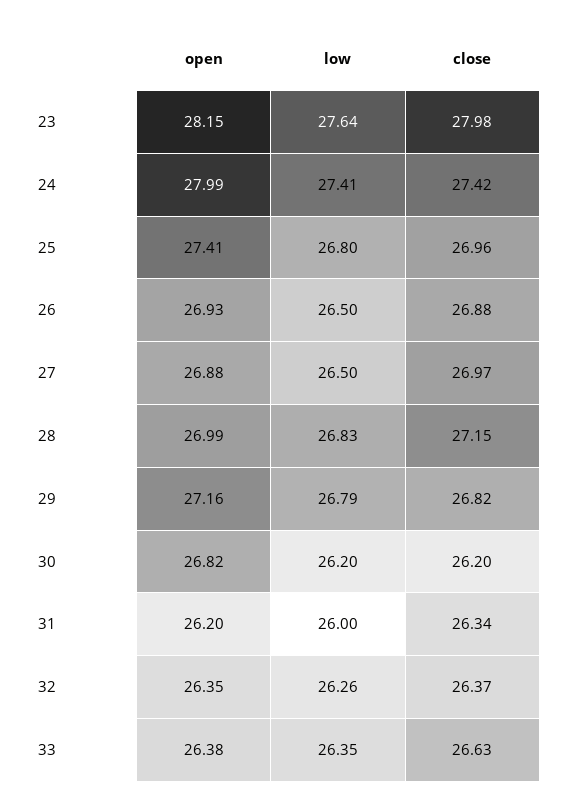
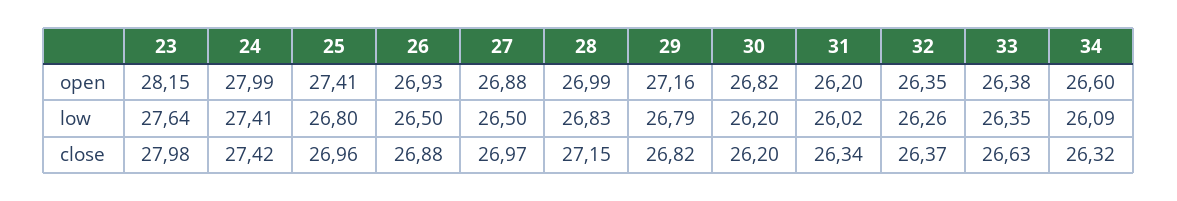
  {
    "open": {
      "23": 28.15,
      "24": 27.99,
      "25": 27.41,
      "26": 26.93,
      "27": 26.88,
      "28": 26.99,
      "29": 27.16,
      "30": 26.82,
      "31": 26.2,
      "32": 26.35,
-     "33": 26.38
+     "33": 26.38,
+     "34": 26.6
    },
    "low": {
      "23": 27.64,
      "24": 27.41,
      "25": 26.8,
      "26": 26.5,
      "27": 26.5,
      "28": 26.83,
      "29": 26.79,
      "30": 26.2,
-     "31": 26,
+     "31": 26.02,
      "32": 26.26,
-     "33": 26.35
+     "33": 26.35,
+     "34": 26.09
    },
    "close": {
      "23": 27.98,
      "24": 27.42,
      "25": 26.96,
      "26": 26.88,
      "27": 26.97,
      "28": 27.15,
      "29": 26.82,
      "30": 26.2,
      "31": 26.34,
      "32": 26.37,
-     "33": 26.63
+     "33": 26.63,
+     "34": 26.32
    }
  }

